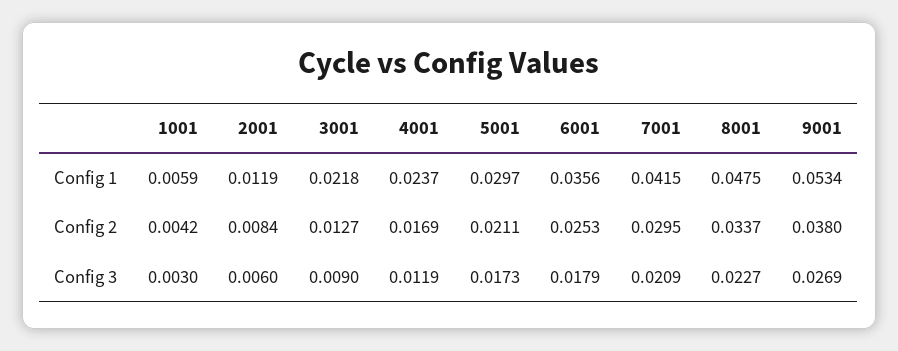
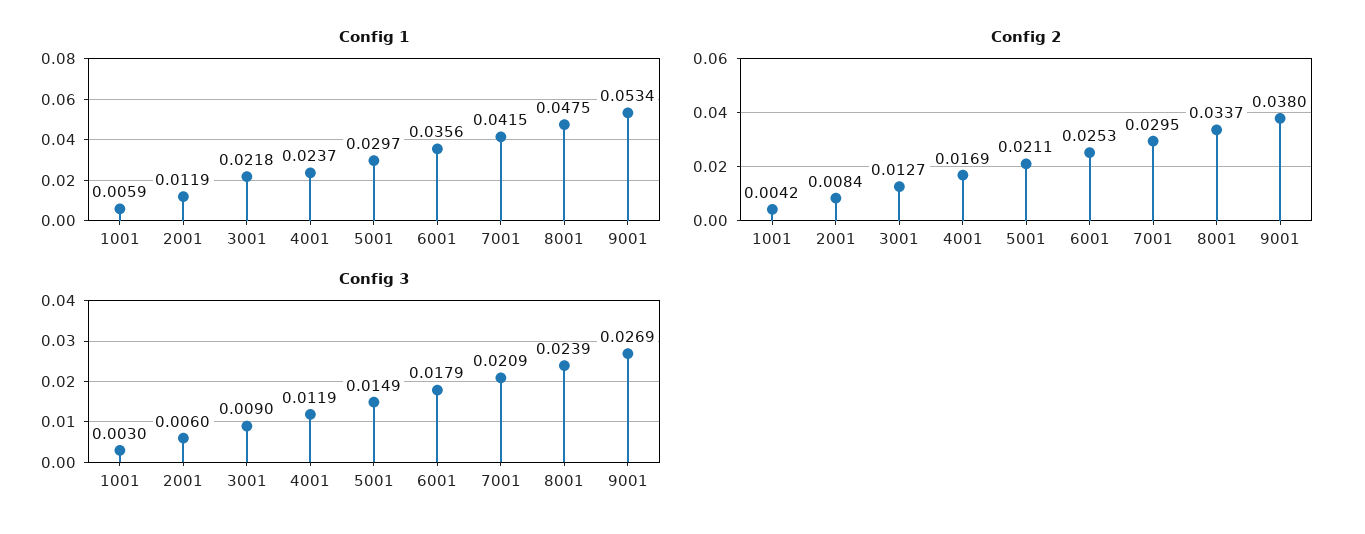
  {
    "Config 1": {
      "1001": 0.0059,
      "2001": 0.0119,
      "3001": 0.0218,
      "4001": 0.0237,
      "5001": 0.0297,
      "6001": 0.0356,
      "7001": 0.0415,
      "8001": 0.0475,
      "9001": 0.0534
    },
    "Config 2": {
      "1001": 0.0042,
      "2001": 0.0084,
      "3001": 0.0127,
      "4001": 0.0169,
      "5001": 0.0211,
      "6001": 0.0253,
      "7001": 0.0295,
      "8001": 0.0337,
      "9001": 0.038
    },
    "Config 3": {
      "1001": 0.003,
      "2001": 0.006,
      "3001": 0.009,
      "4001": 0.0119,
-     "5001": 0.0173,
+     "5001": 0.0149,
      "6001": 0.0179,
      "7001": 0.0209,
-     "8001": 0.0227,
+     "8001": 0.0239,
      "9001": 0.0269
    }
  }

